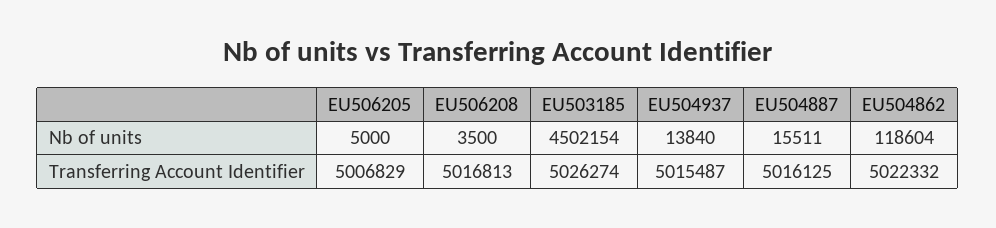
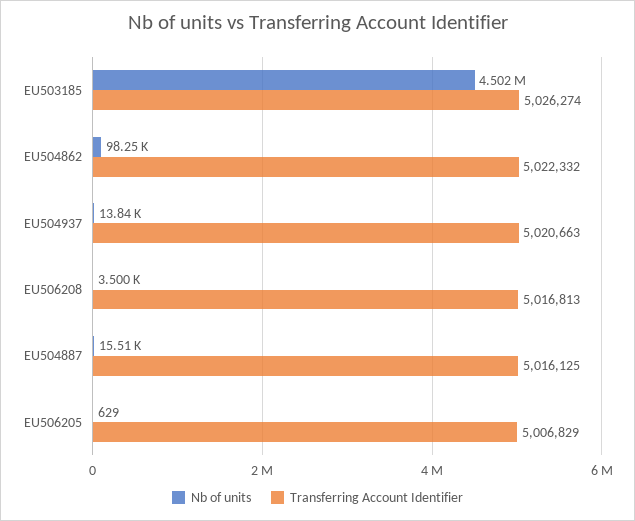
  {
    "Nb of units": {
-     "EU506205": 5000,
+     "EU506205": 629,
      "EU506208": 3500,
      "EU503185": 4502154,
      "EU504937": 13840,
      "EU504887": 15511,
-     "EU504862": 118604
+     "EU504862": 98250
    },
    "Transferring Account Identifier": {
      "EU506205": 5006829,
      "EU506208": 5016813,
      "EU503185": 5026274,
-     "EU504937": 5015487,
+     "EU504937": 5020663,
      "EU504887": 5016125,
      "EU504862": 5022332
    }
  }

